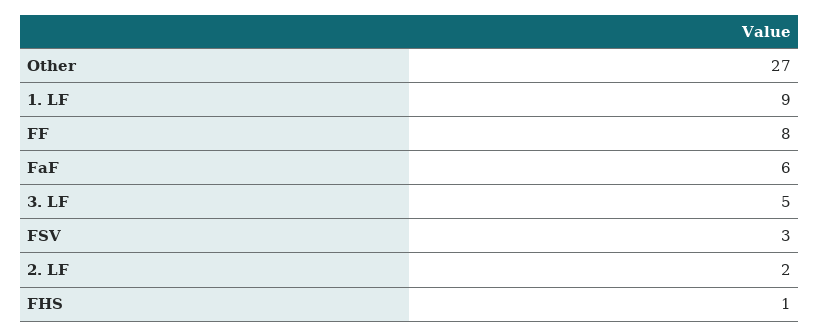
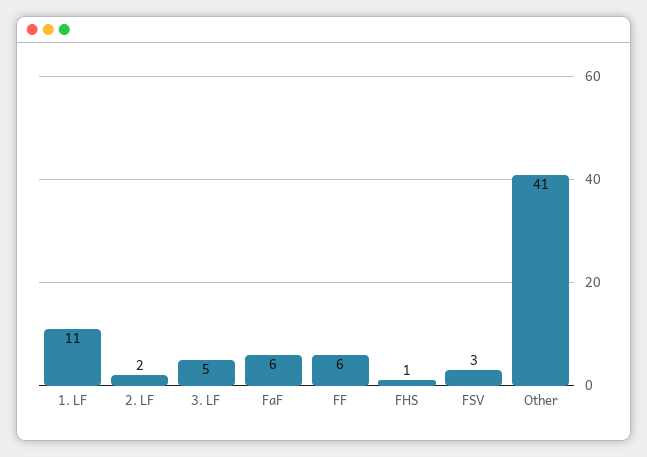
  {
-   "Other": 27,
+   "Other": 41,
-   "1. LF": 9,
+   "1. LF": 11,
-   "FF": 8,
+   "FF": 6,
    "FaF": 6,
    "3. LF": 5,
    "FSV": 3,
    "2. LF": 2,
    "FHS": 1
  }

